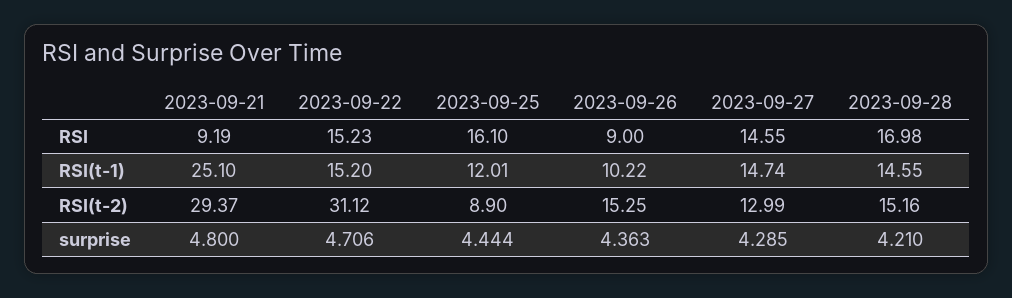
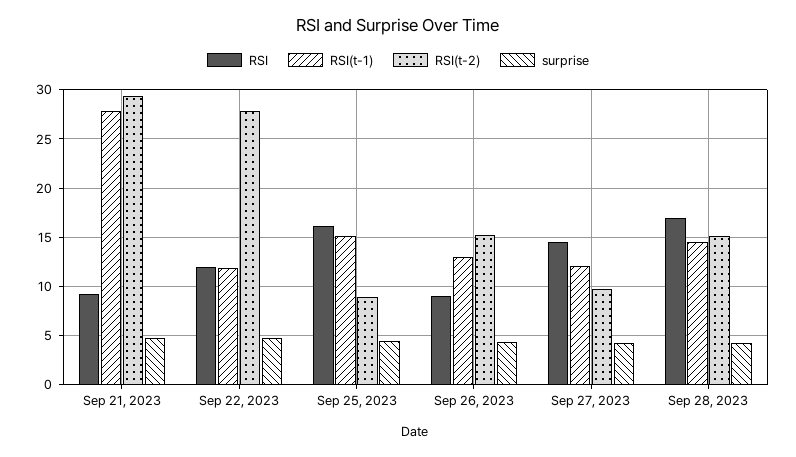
  {
    "RSI": {
      "2023-09-21": 9.19,
-     "2023-09-22": 15.23,
+     "2023-09-22": 12,
      "2023-09-25": 16.1,
      "2023-09-26": 9,
      "2023-09-27": 14.55,
      "2023-09-28": 16.98
    },
    "RSI(t-1)": {
-     "2023-09-21": 25.1,
+     "2023-09-21": 28,
-     "2023-09-22": 15.2,
+     "2023-09-22": 12,
-     "2023-09-25": 12.01,
+     "2023-09-25": 15,
-     "2023-09-26": 10.22,
+     "2023-09-26": 13,
-     "2023-09-27": 14.74,
+     "2023-09-27": 12,
      "2023-09-28": 14.55
    },
    "RSI(t-2)": {
      "2023-09-21": 29.37,
-     "2023-09-22": 31.12,
+     "2023-09-22": 28,
      "2023-09-25": 8.9,
      "2023-09-26": 15.25,
-     "2023-09-27": 12.99,
+     "2023-09-27": 10,
      "2023-09-28": 15.16
    },
    "surprise": {
      "2023-09-21": 4.8,
      "2023-09-22": 4.706,
      "2023-09-25": 4.444,
      "2023-09-26": 4.363,
      "2023-09-27": 4.285,
      "2023-09-28": 4.21
    }
  }

